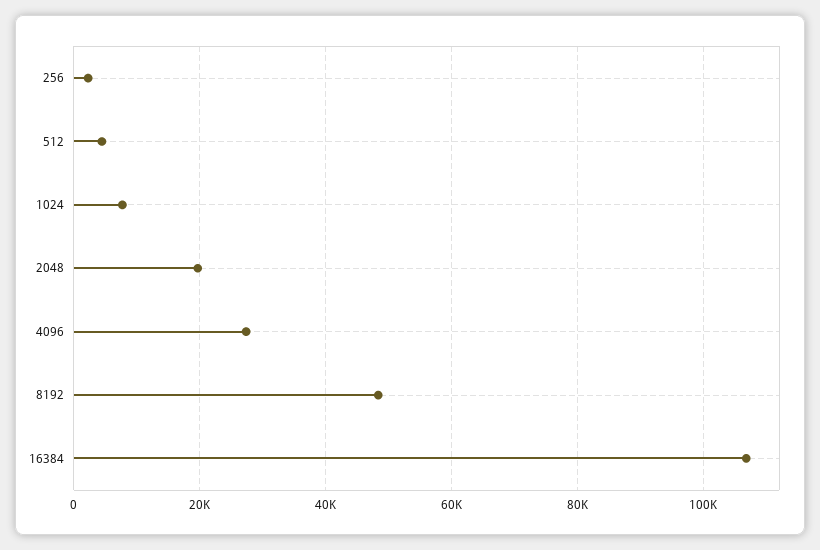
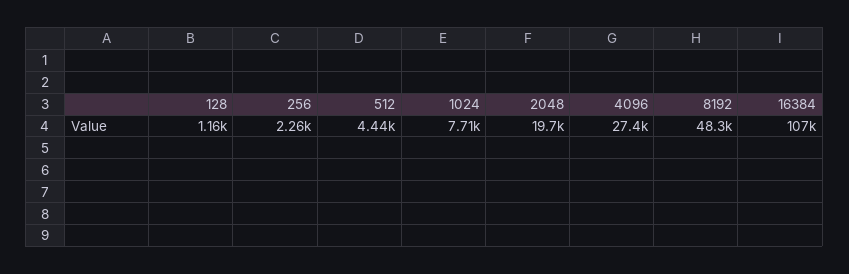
  {
    "256": 2260,
    "512": 4440,
    "1024": 7710,
    "2048": 19700,
    "4096": 27400,
    "8192": 48300,
-   "16384": 107000
+   "16384": 107000,
+   "128": 1160
  }

